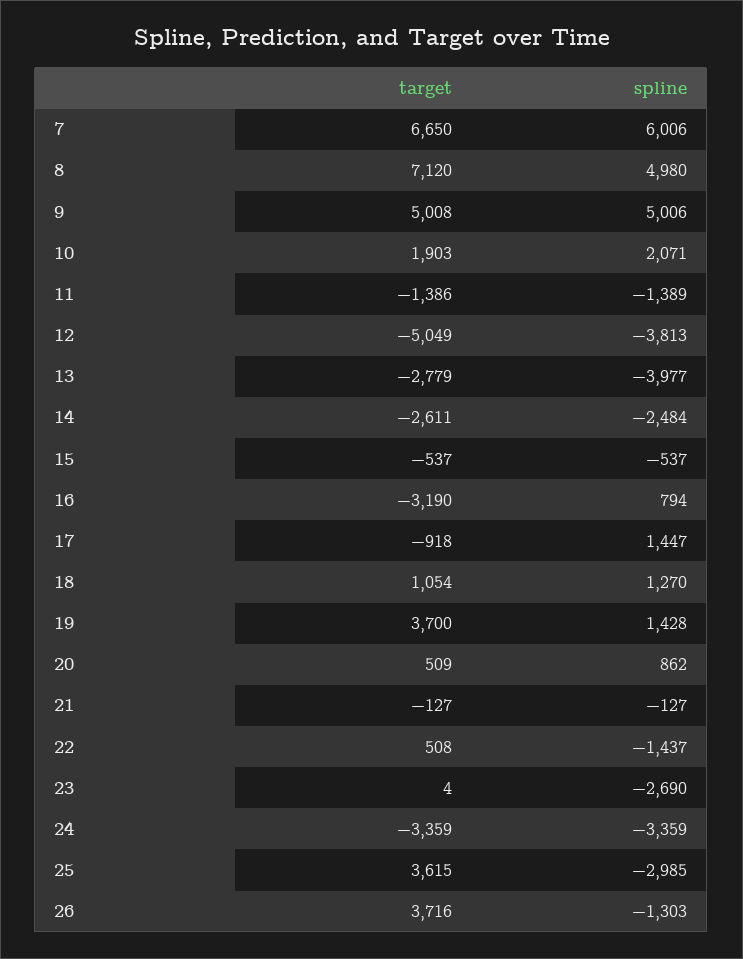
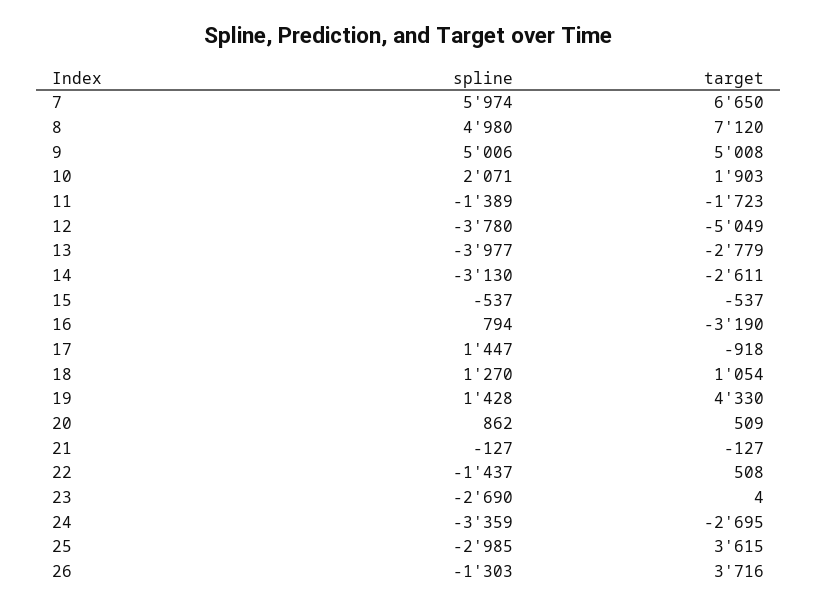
  {
    "target": {
      "7": 6650,
      "8": 7120,
      "9": 5008,
      "10": 1903,
-     "11": -1386,
+     "11": -1723,
      "12": -5049,
      "13": -2779,
      "14": -2611,
      "15": -537,
      "16": -3190,
      "17": -918,
      "18": 1054,
-     "19": 3700,
+     "19": 4330,
      "20": 509,
      "21": -127,
      "22": 508,
      "23": 4,
-     "24": -3359,
+     "24": -2695,
      "25": 3615,
      "26": 3716
    },
    "spline": {
-     "7": 6006,
+     "7": 5974,
      "8": 4980,
      "9": 5006,
      "10": 2071,
      "11": -1389,
-     "12": -3813,
+     "12": -3780,
      "13": -3977,
-     "14": -2484,
+     "14": -3130,
      "15": -537,
      "16": 794,
      "17": 1447,
      "18": 1270,
      "19": 1428,
      "20": 862,
      "21": -127,
      "22": -1437,
      "23": -2690,
      "24": -3359,
      "25": -2985,
      "26": -1303
    }
  }

